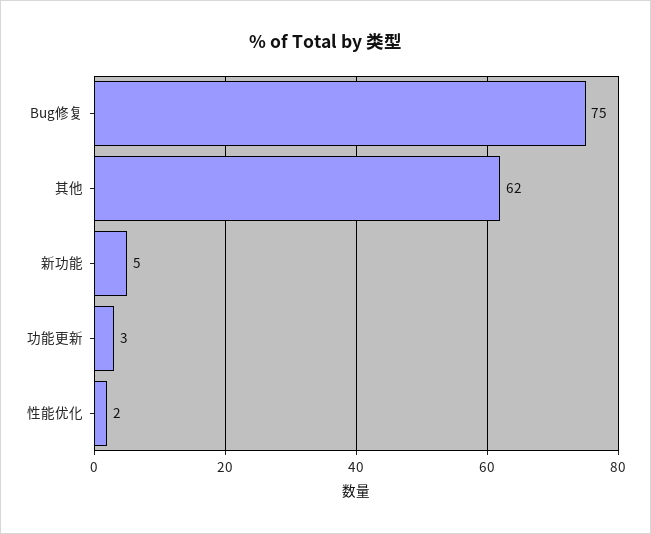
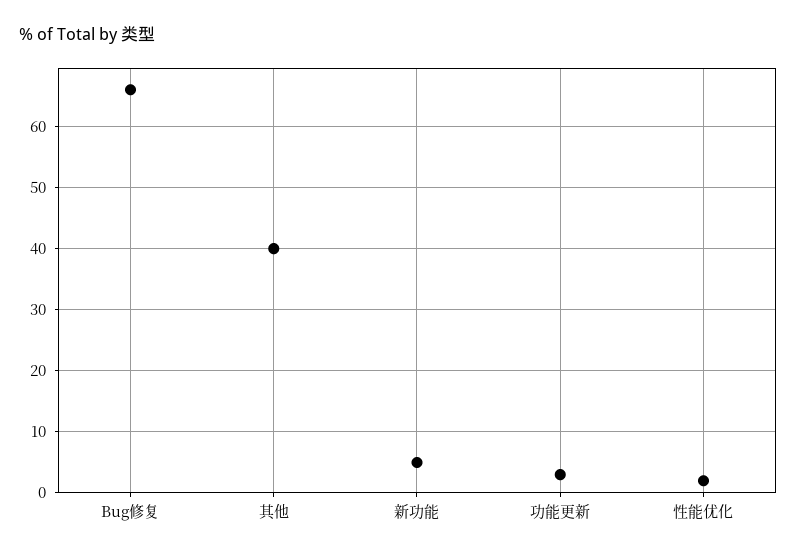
  {
-   "Bug修复": 75,
+   "Bug修复": 66,
-   "其他": 62,
+   "其他": 40,
    "新功能": 5,
    "功能更新": 3,
    "性能优化": 2
  }

